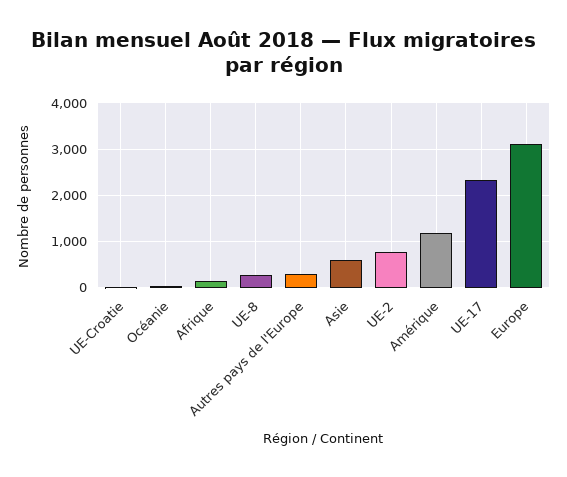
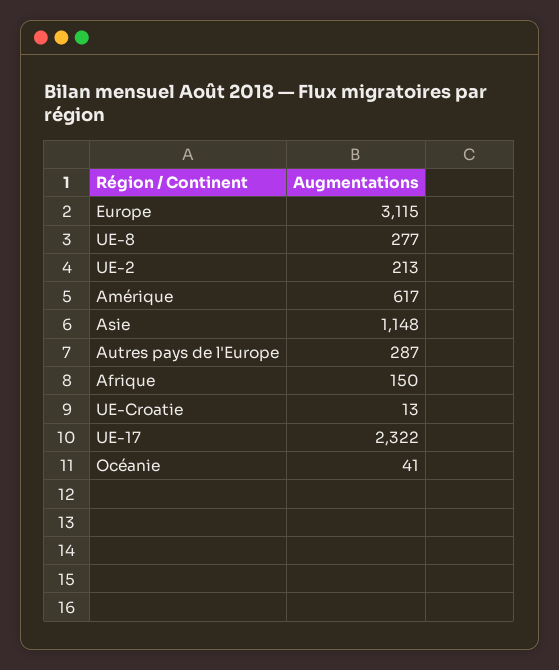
  {
    "UE-Croatie": 13,
    "Océanie": 41,
    "Afrique": 150,
    "UE-8": 277,
    "Autres pays de l'Europe": 287,
-   "Asie": 600,
+   "Asie": 1148,
-   "UE-2": 800,
+   "UE-2": 213,
-   "Amérique": 1200,
+   "Amérique": 617,
    "UE-17": 2322,
    "Europe": 3115
  }

